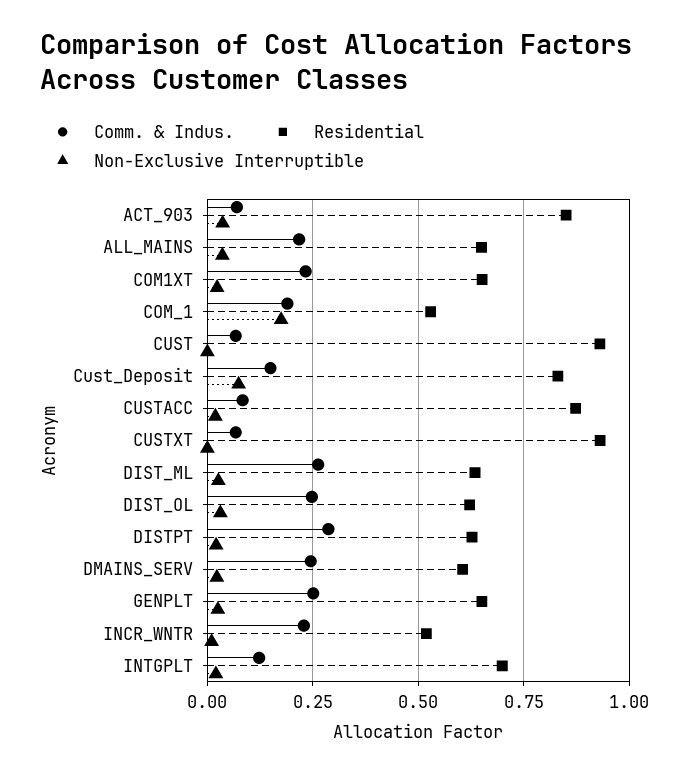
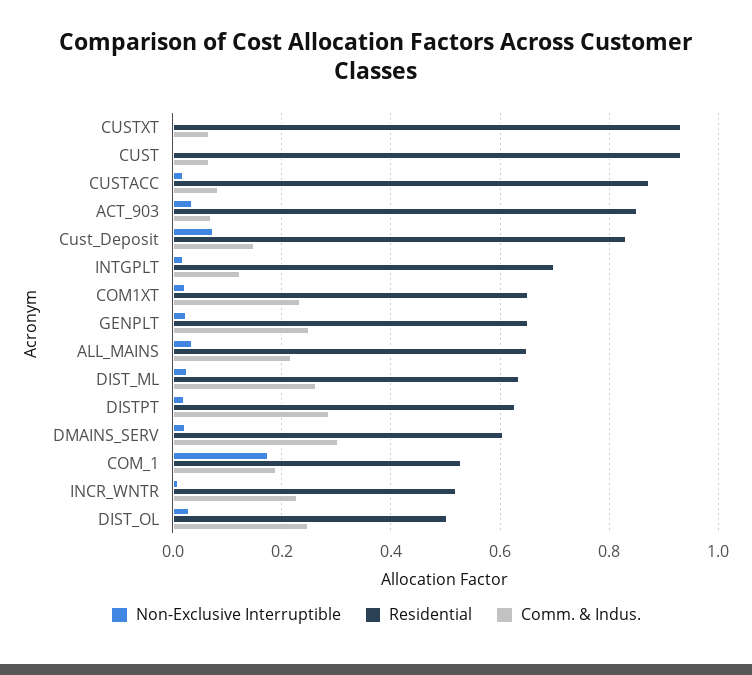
  {
    "Comm. & Indus.": {
      "ACT_903": 0.06,
      "ALL_MAINS": 0.22,
      "COM1XT": 0.24,
      "COM_1": 0.18,
      "CUST": 0.06,
      "Cust_Deposit": 0.14,
      "CUSTACC": 0.08,
      "CUSTXT": 0.06,
      "DIST_ML": 0.26,
      "DIST_OL": 0.24,
      "DISTPT": 0.28,
-     "DMAINS_SERV": 0.25,
+     "DMAINS_SERV": 0.3,
      "GENPLT": 0.26,
      "INCR_WNTR": 0.22,
      "INTGPLT": 0.12
    },
    "Residential": {
      "ACT_903": 0.86,
      "ALL_MAINS": 0.66,
      "COM1XT": 0.66,
      "COM_1": 0.52,
      "CUST": 0.94,
      "Cust_Deposit": 0.84,
      "CUSTACC": 0.88,
      "CUSTXT": 0.94,
      "DIST_ML": 0.64,
-     "DIST_OL": 0.625,
+     "DIST_OL": 0.5,
      "DISTPT": 0.62,
      "DMAINS_SERV": 0.6,
      "GENPLT": 0.66,
      "INCR_WNTR": 0.52,
      "INTGPLT": 0.7
    },
    "Non-Exclusive Interruptible": {
      "ACT_903": 0.04,
      "ALL_MAINS": 0.04,
      "COM1XT": 0.02,
      "COM_1": 0.18,
      "CUST": 0,
      "Cust_Deposit": 0.08,
      "CUSTACC": 0.02,
      "CUSTXT": 0,
      "DIST_ML": 0.02,
      "DIST_OL": 0.04,
      "DISTPT": 0.02,
      "DMAINS_SERV": 0.02,
      "GENPLT": 0.02,
      "INCR_WNTR": 0,
      "INTGPLT": 0.02
    }
  }

